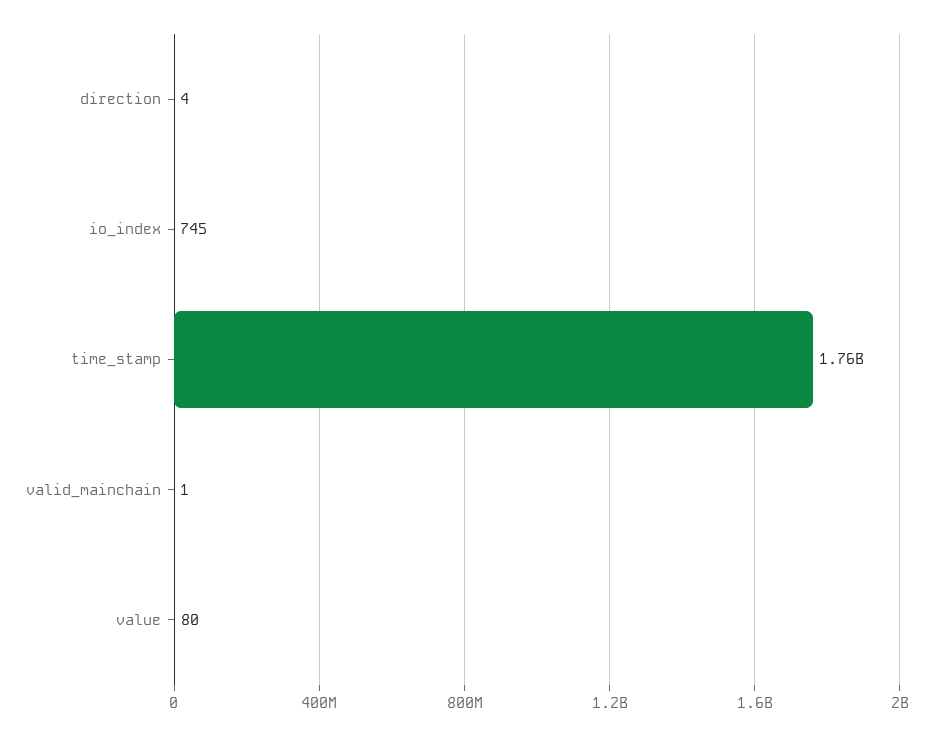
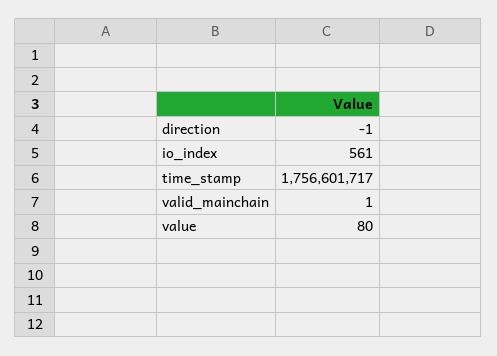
  {
-   "direction": 4,
+   "direction": -1,
-   "io_index": 745,
+   "io_index": 561,
    "time_stamp": 1756601717,
    "valid_mainchain": 1,
    "value": 80
  }

